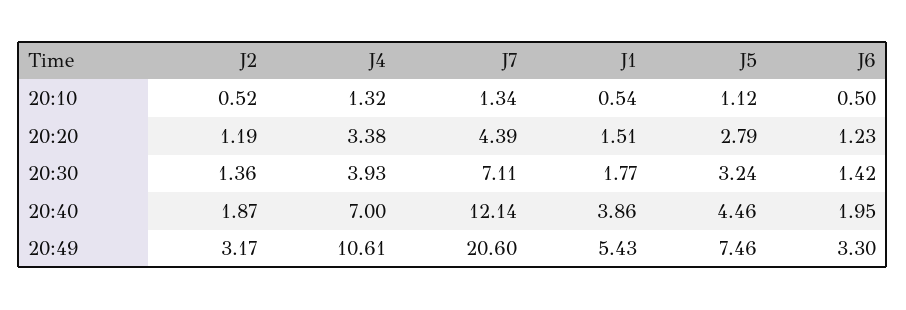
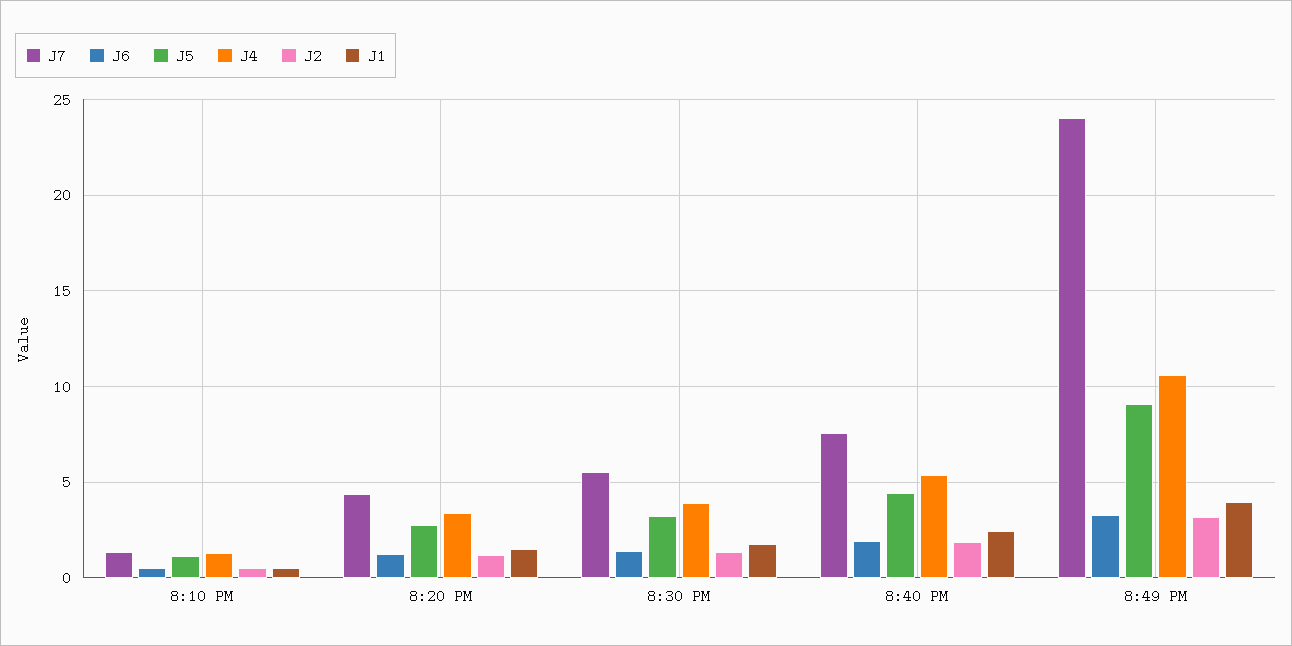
  {
    "J2": {
      "20:10": 0.52,
      "20:20": 1.19,
      "20:30": 1.36,
      "20:40": 1.87,
      "20:49": 3.17
    },
    "J4": {
      "20:10": 1.32,
      "20:20": 3.38,
      "20:30": 3.93,
-     "20:40": 7,
+     "20:40": 5.5,
      "20:49": 10.61
    },
    "J7": {
      "20:10": 1.34,
      "20:20": 4.39,
-     "20:30": 7.11,
+     "20:30": 5.5,
-     "20:40": 12.14,
+     "20:40": 7.5,
-     "20:49": 20.6
+     "20:49": 24
    },
    "J1": {
      "20:10": 0.54,
      "20:20": 1.51,
      "20:30": 1.77,
-     "20:40": 3.86,
+     "20:40": 2.5,
-     "20:49": 5.43
+     "20:49": 4
    },
    "J5": {
      "20:10": 1.12,
      "20:20": 2.79,
      "20:30": 3.24,
      "20:40": 4.46,
-     "20:49": 7.46
+     "20:49": 9
    },
    "J6": {
      "20:10": 0.5,
      "20:20": 1.23,
      "20:30": 1.42,
      "20:40": 1.95,
      "20:49": 3.3
    }
  }

